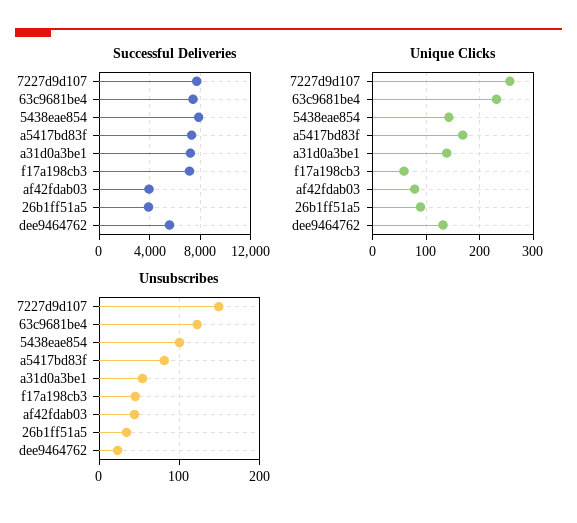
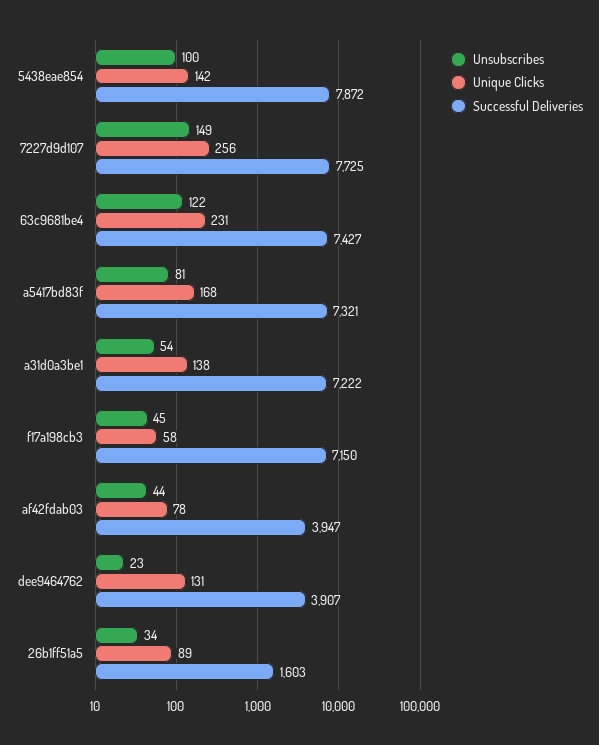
  {
    "Successful Deliveries": {
      "7227d9d107": 7725,
      "63c9681be4": 7427,
      "5438eae854": 7872,
      "a5417bd83f": 7321,
      "a31d0a3be1": 7222,
      "f17a198cb3": 7150,
      "af42fdab03": 3947,
-     "26b1ff51a5": 4000,
+     "26b1ff51a5": 1603,
-     "dee9464762": 5500
+     "dee9464762": 3907
    },
    "Unique Clicks": {
      "7227d9d107": 256,
      "63c9681be4": 231,
      "5438eae854": 142,
      "a5417bd83f": 168,
      "a31d0a3be1": 138,
      "f17a198cb3": 58,
      "af42fdab03": 78,
      "26b1ff51a5": 89,
      "dee9464762": 131
    },
    "Unsubscribes": {
      "7227d9d107": 149,
      "63c9681be4": 122,
      "5438eae854": 100,
      "a5417bd83f": 81,
      "a31d0a3be1": 54,
      "f17a198cb3": 45,
      "af42fdab03": 44,
      "26b1ff51a5": 34,
      "dee9464762": 23
    }
  }

